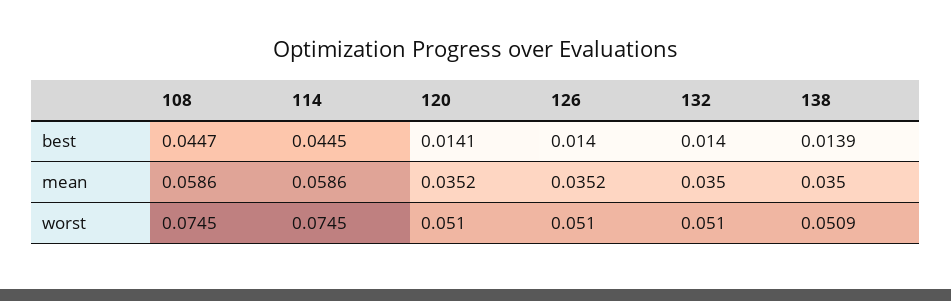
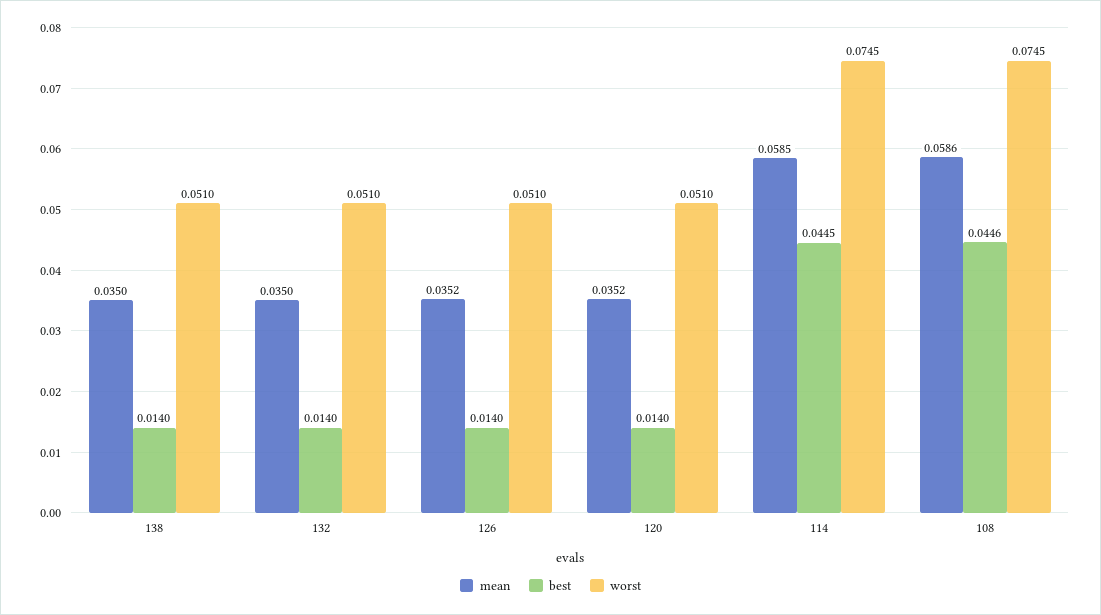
  {
    "best": {
-     "108": 0.0447,
+     "108": 0.0446,
      "114": 0.0445,
-     "120": 0.0141,
+     "120": 0.014,
      "126": 0.014,
      "132": 0.014,
-     "138": 0.0139
+     "138": 0.014
    },
    "mean": {
      "108": 0.0586,
-     "114": 0.0586,
+     "114": 0.0585,
      "120": 0.0352,
      "126": 0.0352,
      "132": 0.035,
      "138": 0.035
    },
    "worst": {
      "108": 0.0745,
      "114": 0.0745,
      "120": 0.051,
      "126": 0.051,
      "132": 0.051,
-     "138": 0.0509
+     "138": 0.051
    }
  }

